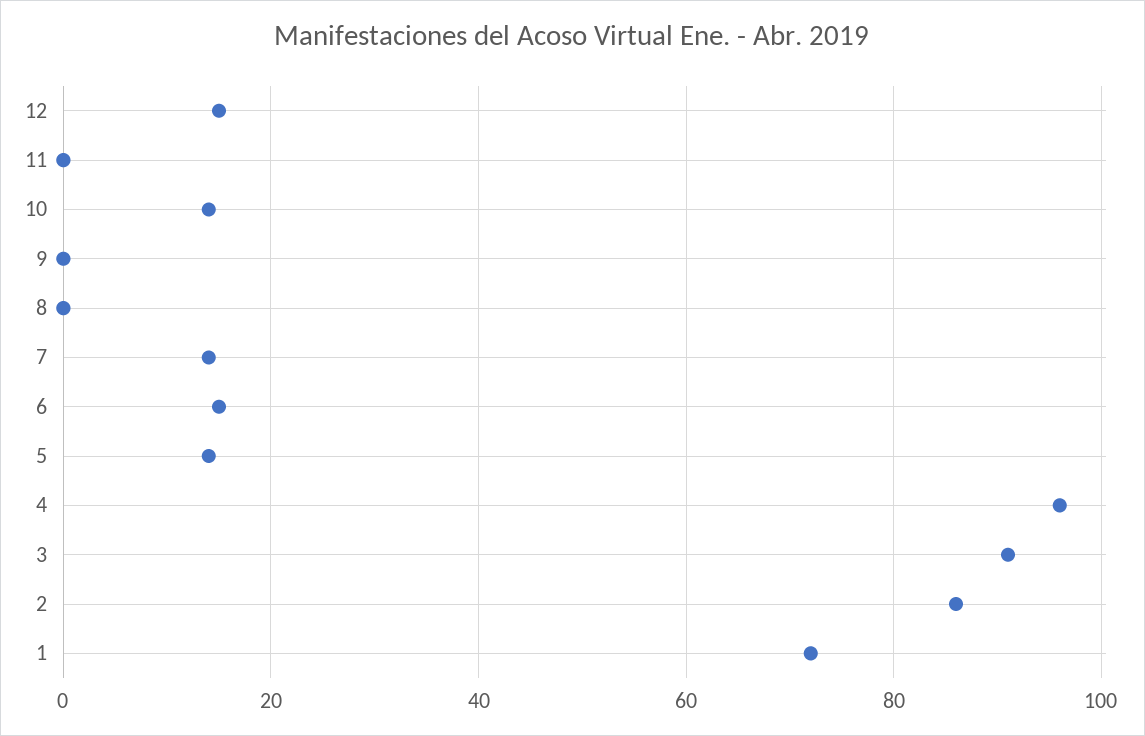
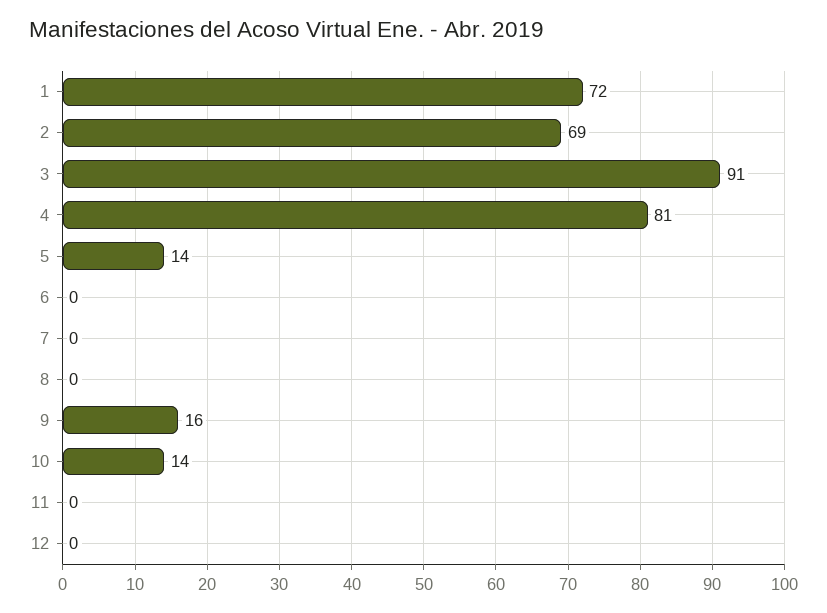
  {
-   "12": 15,
+   "12": 0,
    "11": 0,
    "10": 14,
-   "9": 0,
+   "9": 16,
    "8": 0,
-   "7": 15,
+   "7": 0,
-   "6": 15,
+   "6": 0,
    "5": 14,
-   "4": 95,
+   "4": 81,
    "3": 91,
-   "2": 85,
+   "2": 69,
    "1": 72
  }

